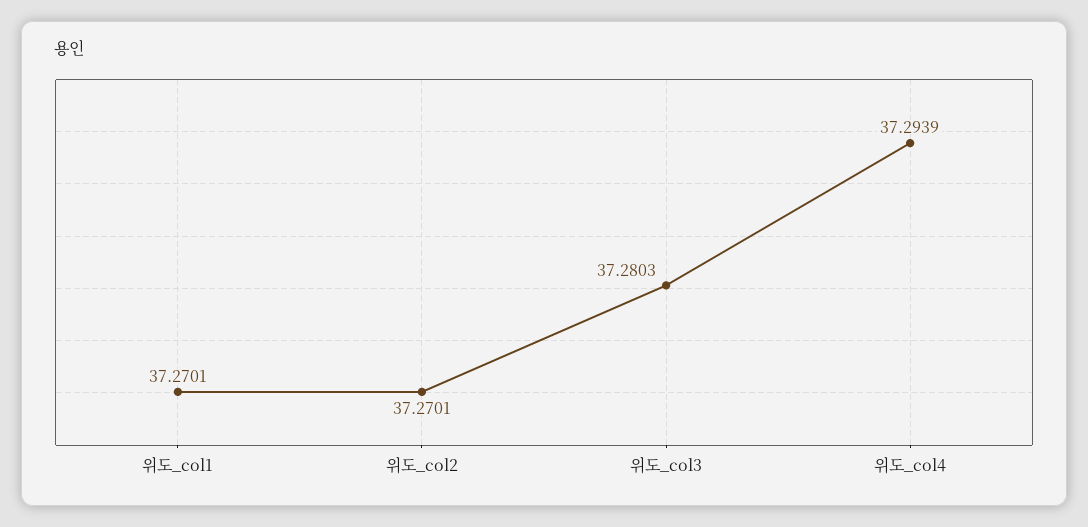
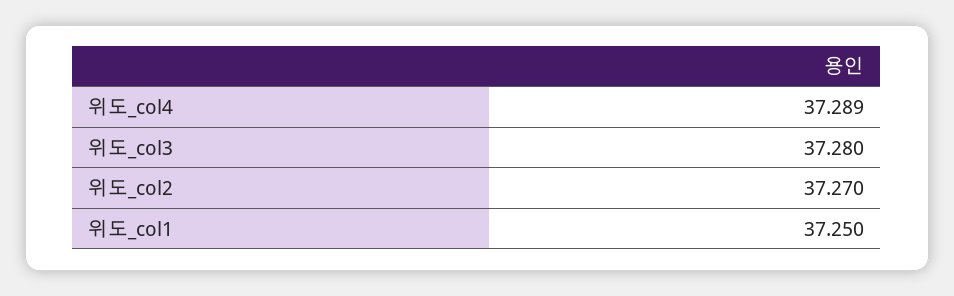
  {
-   "위도_col1": 37.2701,
+   "위도_col1": 37.25,
    "위도_col2": 37.2701,
    "위도_col3": 37.2803,
-   "위도_col4": 37.2939
+   "위도_col4": 37.289
  }

